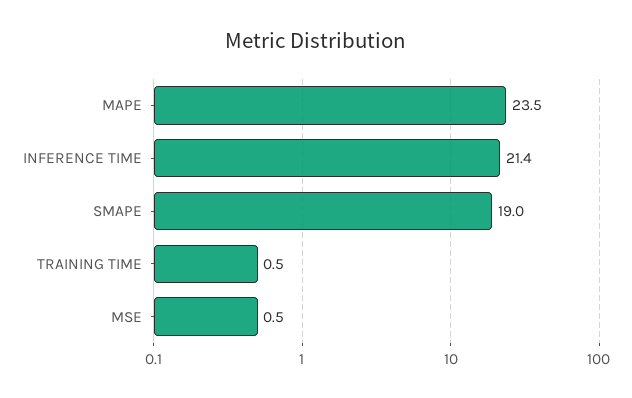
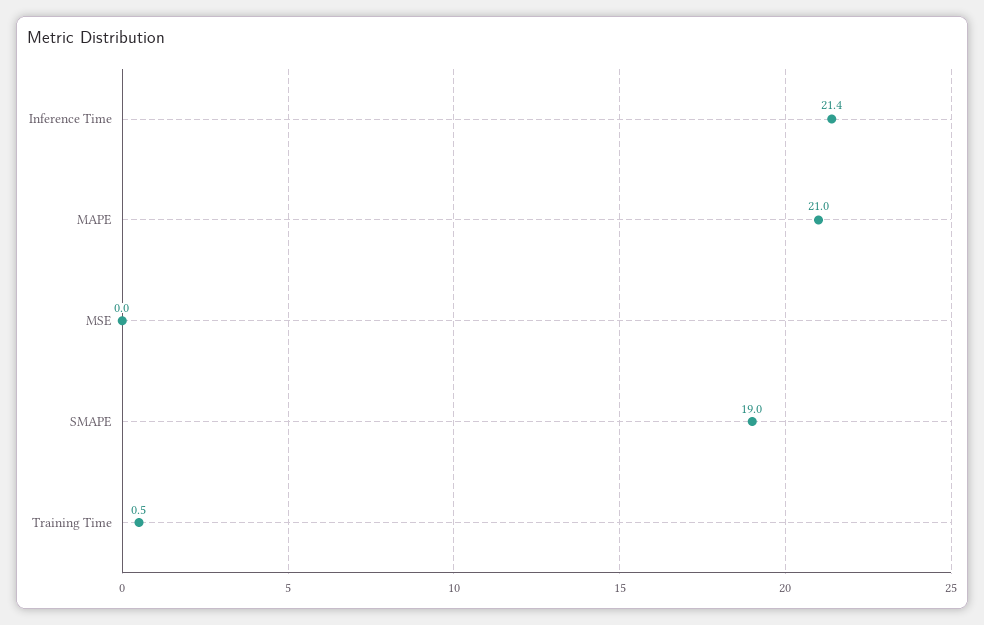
  {
-   "MAPE": 23.5,
+   "MAPE": 21,
    "INFERENCE TIME": 21.4,
    "SMAPE": 19,
    "TRAINING TIME": 0.5,
-   "MSE": 0.5
+   "MSE": 0
  }

